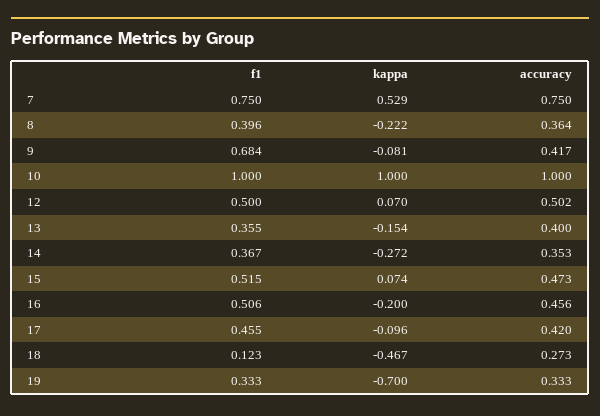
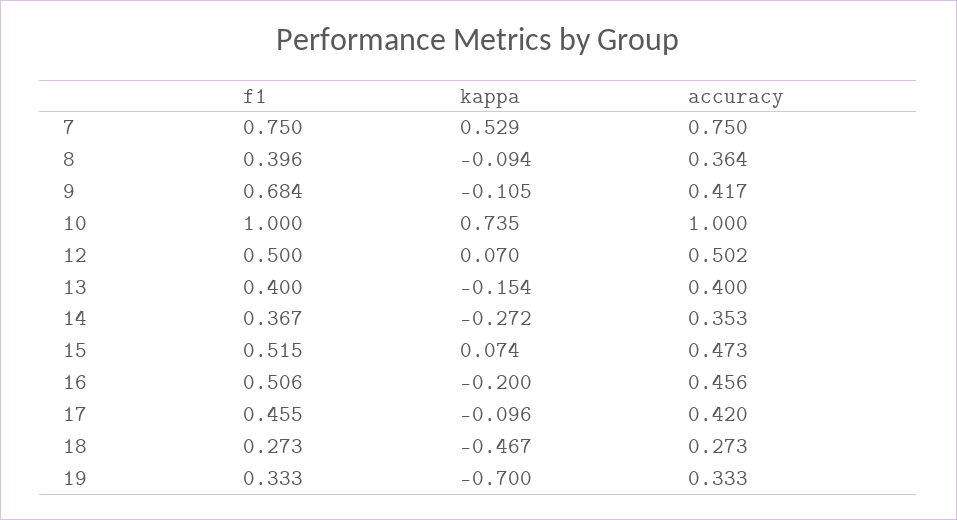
  {
    "f1": {
      "7": 0.75,
      "8": 0.396,
      "9": 0.684,
      "10": 1,
      "12": 0.5,
-     "13": 0.355,
+     "13": 0.4,
      "14": 0.367,
      "15": 0.515,
      "16": 0.506,
      "17": 0.455,
-     "18": 0.123,
+     "18": 0.273,
      "19": 0.333
    },
    "kappa": {
      "7": 0.529,
-     "8": -0.222,
+     "8": -0.094,
-     "9": -0.081,
+     "9": -0.105,
-     "10": 1,
+     "10": 0.735,
      "12": 0.07,
      "13": -0.154,
      "14": -0.272,
      "15": 0.074,
      "16": -0.2,
      "17": -0.096,
      "18": -0.467,
      "19": -0.7
    },
    "accuracy": {
      "7": 0.75,
      "8": 0.364,
      "9": 0.417,
      "10": 1,
      "12": 0.502,
      "13": 0.4,
      "14": 0.353,
      "15": 0.473,
      "16": 0.456,
      "17": 0.42,
      "18": 0.273,
      "19": 0.333
    }
  }

